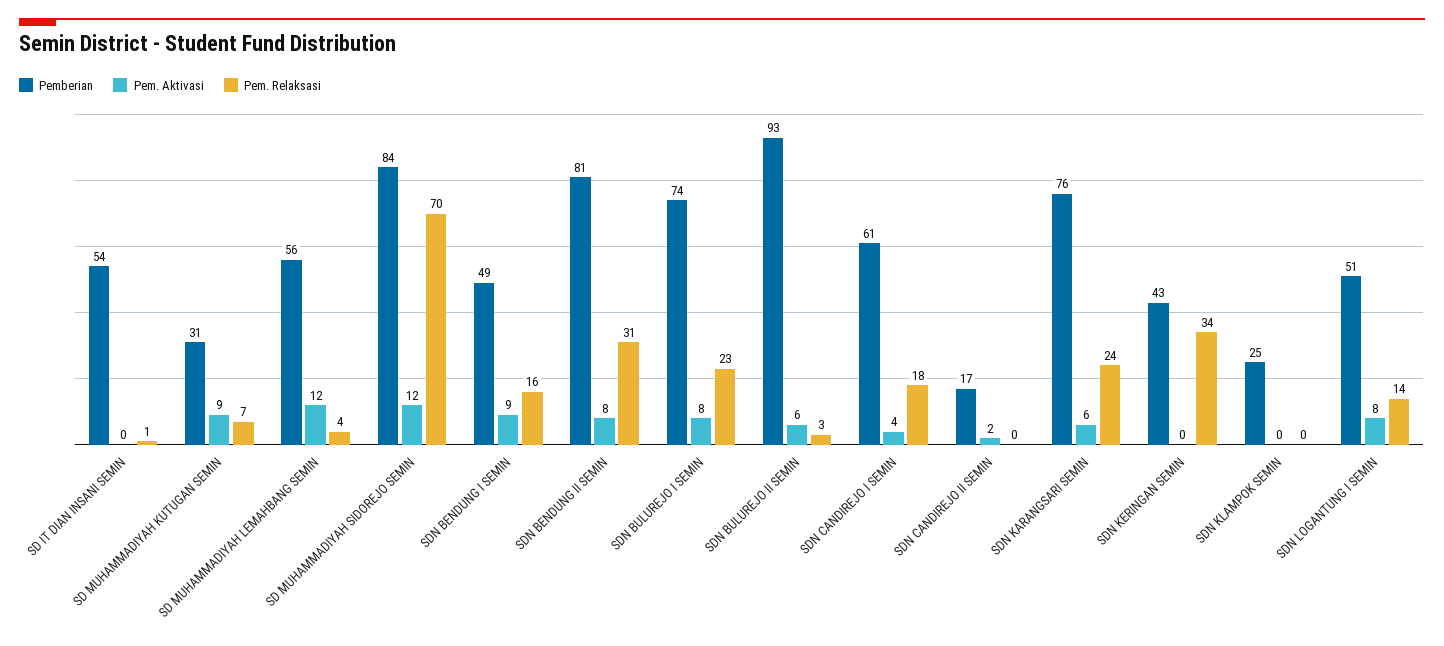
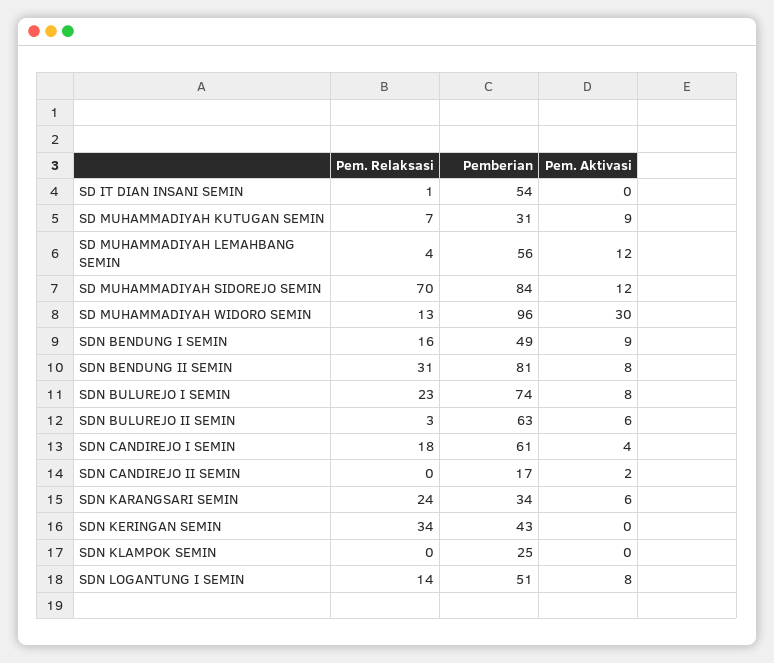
  {
    "Pemberian": {
      "SD IT DIAN INSANI SEMIN": 54,
      "SD MUHAMMADIYAH KUTUGAN SEMIN": 31,
      "SD MUHAMMADIYAH LEMAHBANG SEMIN": 56,
      "SD MUHAMMADIYAH SIDOREJO SEMIN": 84,
      "SDN BENDUNG I SEMIN": 49,
      "SDN BENDUNG II SEMIN": 81,
      "SDN BULUREJO I SEMIN": 74,
-     "SDN BULUREJO II SEMIN": 93,
+     "SDN BULUREJO II SEMIN": 63,
      "SDN CANDIREJO I SEMIN": 61,
      "SDN CANDIREJO II SEMIN": 17,
-     "SDN KARANGSARI SEMIN": 76,
+     "SDN KARANGSARI SEMIN": 34,
      "SDN KERINGAN SEMIN": 43,
      "SDN KLAMPOK SEMIN": 25,
-     "SDN LOGANTUNG I SEMIN": 51
+     "SDN LOGANTUNG I SEMIN": 51,
+     "SD MUHAMMADIYAH WIDORO SEMIN": 96
    },
    "Pem. Aktivasi": {
      "SD IT DIAN INSANI SEMIN": 0,
      "SD MUHAMMADIYAH KUTUGAN SEMIN": 9,
      "SD MUHAMMADIYAH LEMAHBANG SEMIN": 12,
      "SD MUHAMMADIYAH SIDOREJO SEMIN": 12,
      "SDN BENDUNG I SEMIN": 9,
      "SDN BENDUNG II SEMIN": 8,
      "SDN BULUREJO I SEMIN": 8,
      "SDN BULUREJO II SEMIN": 6,
      "SDN CANDIREJO I SEMIN": 4,
      "SDN CANDIREJO II SEMIN": 2,
      "SDN KARANGSARI SEMIN": 6,
      "SDN KERINGAN SEMIN": 0,
      "SDN KLAMPOK SEMIN": 0,
-     "SDN LOGANTUNG I SEMIN": 8
+     "SDN LOGANTUNG I SEMIN": 8,
+     "SD MUHAMMADIYAH WIDORO SEMIN": 30
    },
    "Pem. Relaksasi": {
      "SD IT DIAN INSANI SEMIN": 1,
      "SD MUHAMMADIYAH KUTUGAN SEMIN": 7,
      "SD MUHAMMADIYAH LEMAHBANG SEMIN": 4,
      "SD MUHAMMADIYAH SIDOREJO SEMIN": 70,
      "SDN BENDUNG I SEMIN": 16,
      "SDN BENDUNG II SEMIN": 31,
      "SDN BULUREJO I SEMIN": 23,
      "SDN BULUREJO II SEMIN": 3,
      "SDN CANDIREJO I SEMIN": 18,
      "SDN CANDIREJO II SEMIN": 0,
      "SDN KARANGSARI SEMIN": 24,
      "SDN KERINGAN SEMIN": 34,
      "SDN KLAMPOK SEMIN": 0,
-     "SDN LOGANTUNG I SEMIN": 14
+     "SDN LOGANTUNG I SEMIN": 14,
+     "SD MUHAMMADIYAH WIDORO SEMIN": 13
    }
  }

